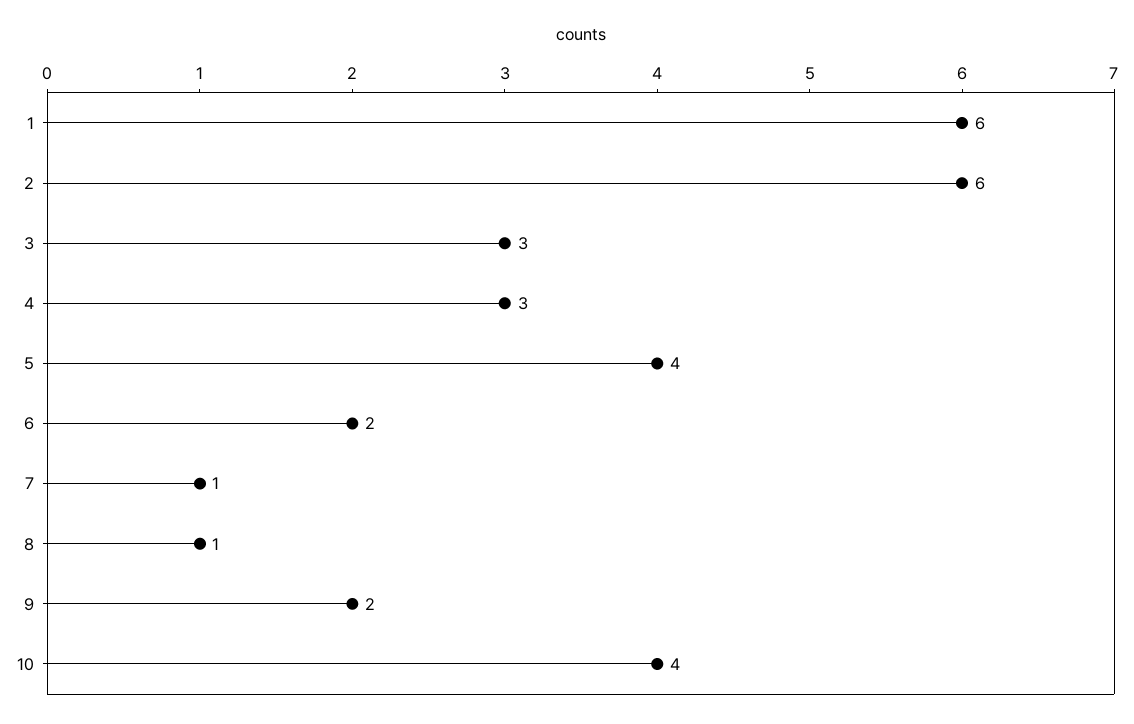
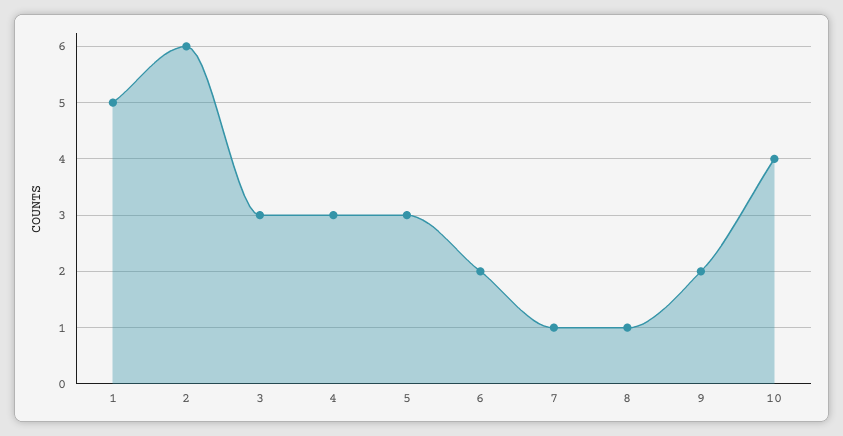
  {
-   "1": 6,
+   "1": 5,
    "2": 6,
    "3": 3,
    "4": 3,
-   "5": 4,
+   "5": 3,
    "6": 2,
    "7": 1,
    "8": 1,
    "9": 2,
    "10": 4
  }

